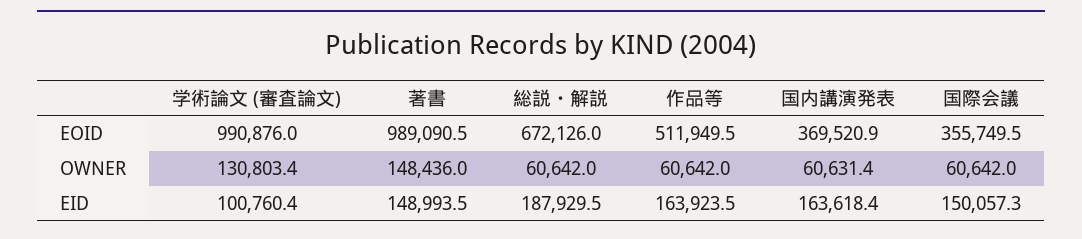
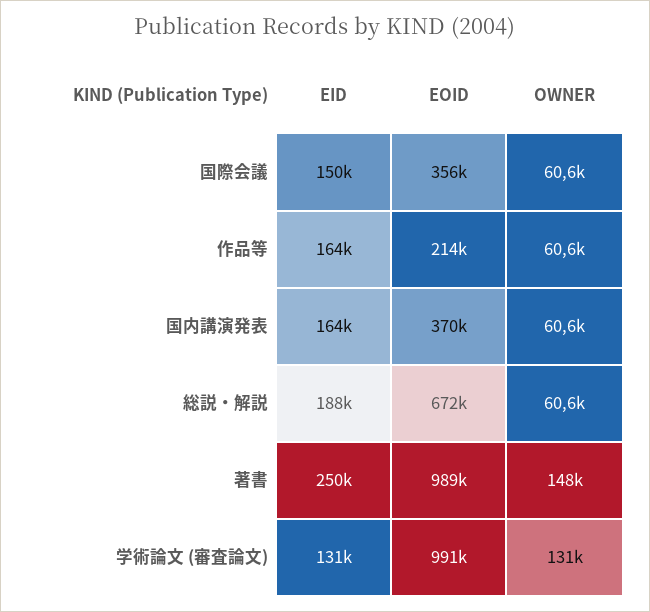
  {
    "学術論文 (審査論文)": {
      "EOID": 990876,
      "OWNER": 130803.4,
-     "EID": 100760.4
+     "EID": 131000
    },
    "著書": {
      "EOID": 989090.5,
      "OWNER": 148436,
-     "EID": 148993.5
+     "EID": 250000
    },
    "総説・解説": {
      "EOID": 672126,
      "OWNER": 60642,
      "EID": 187929.5
    },
    "作品等": {
-     "EOID": 511949.5,
+     "EOID": 214000,
      "OWNER": 60642,
      "EID": 163923.5
    },
    "国内講演発表": {
      "EOID": 369520.9,
      "OWNER": 60631.4,
      "EID": 163618.4
    },
    "国際会議": {
      "EOID": 355749.5,
      "OWNER": 60642,
      "EID": 150057.3
    }
  }

